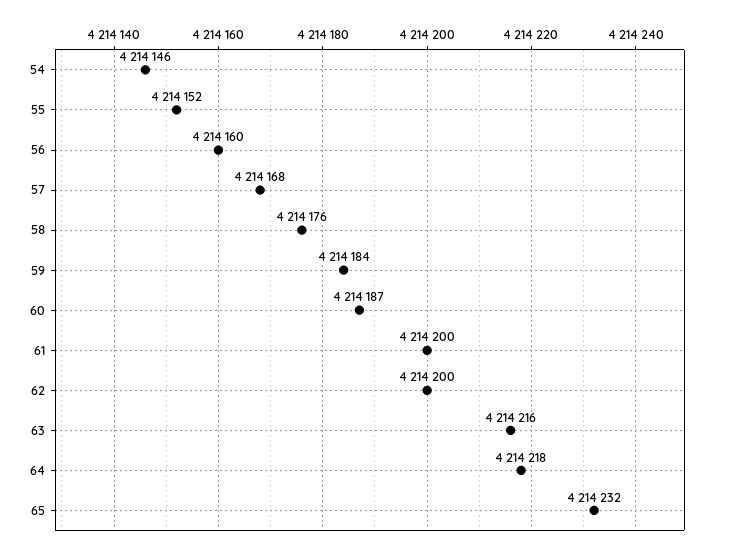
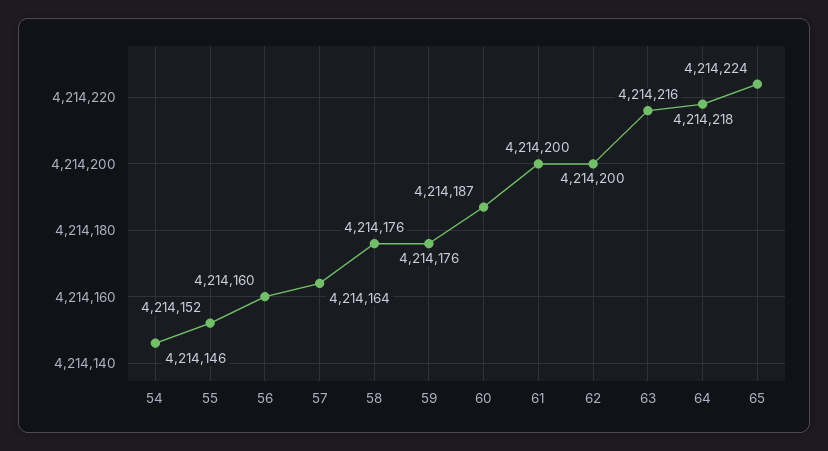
  {
    "54": 4214146,
    "55": 4214152,
    "56": 4214160,
-   "57": 4214168,
+   "57": 4214164,
    "58": 4214176,
-   "59": 4214184,
+   "59": 4214176,
    "60": 4214187,
    "61": 4214200,
    "62": 4214200,
    "63": 4214216,
    "64": 4214218,
-   "65": 4214232
+   "65": 4214224
  }

